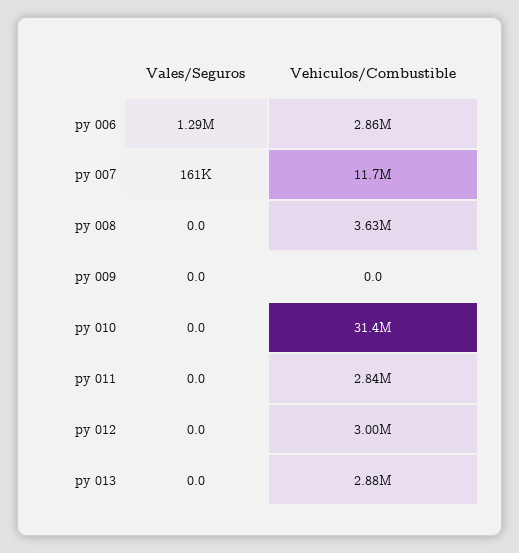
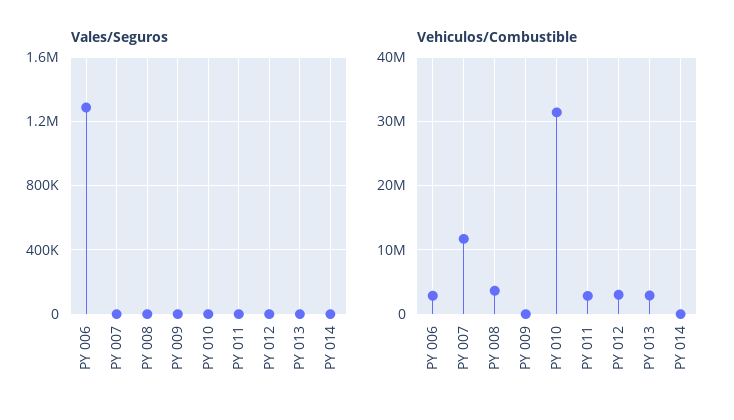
  {
    "Vales/Seguros": {
      "py 006": 1290000,
-     "py 007": 161000,
+     "py 007": 0,
      "py 008": 0,
      "py 009": 0,
      "py 010": 0,
      "py 011": 0,
      "py 012": 0,
-     "py 013": 0
+     "py 013": 0,
+     "PY 014": 0
    },
    "Vehiculos/Combustible": {
      "py 006": 2860000,
      "py 007": 11700000,
      "py 008": 3630000,
      "py 009": 0,
      "py 010": 31400000,
      "py 011": 2840000,
      "py 012": 3000000,
-     "py 013": 2880000
+     "py 013": 2880000,
+     "PY 014": 0
    }
  }

